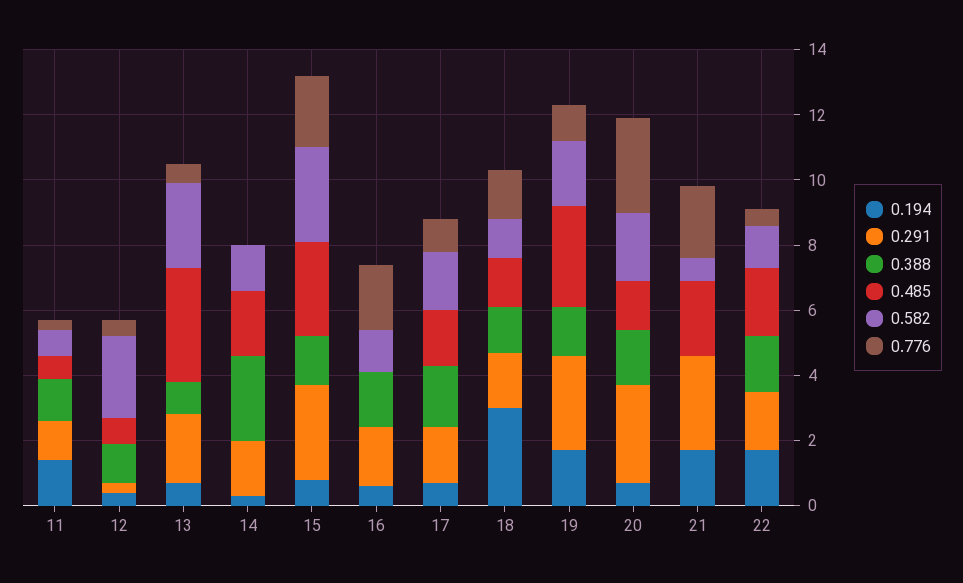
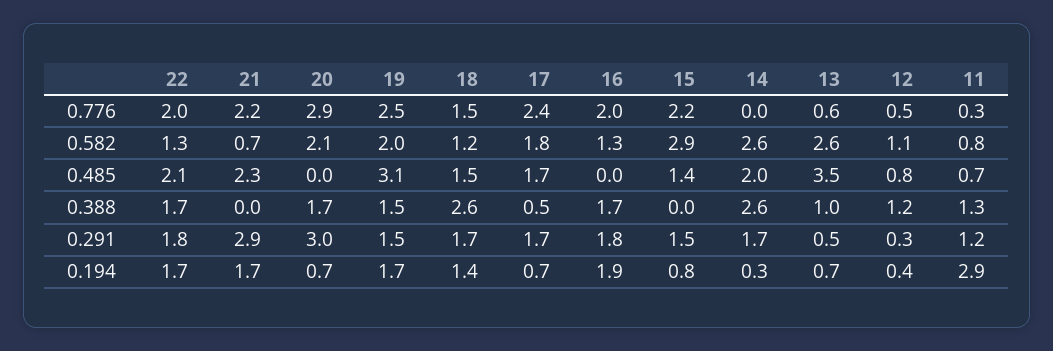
  {
    "0.194": {
-     "11": 1.5,
+     "11": 2.9,
      "12": 0.4,
      "13": 0.7,
      "14": 0.3,
      "15": 0.8,
-     "16": 0.5,
+     "16": 1.9,
      "17": 0.7,
-     "18": 3,
+     "18": 1.4,
      "19": 1.7,
      "20": 0.7,
      "21": 1.7,
      "22": 1.7
    },
    "0.291": {
      "11": 1.2,
      "12": 0.3,
-     "13": 2,
+     "13": 0.5,
      "14": 1.7,
-     "15": 3,
+     "15": 1.5,
      "16": 1.8,
      "17": 1.7,
      "18": 1.7,
-     "19": 3,
+     "19": 1.5,
      "20": 3,
      "21": 2.9,
      "22": 1.8
    },
    "0.388": {
      "11": 1.3,
      "12": 1.2,
      "13": 1,
      "14": 2.6,
-     "15": 1.5,
+     "15": 0,
      "16": 1.7,
-     "17": 2,
+     "17": 0.5,
-     "18": 1.5,
+     "18": 2.6,
      "19": 1.5,
      "20": 1.7,
      "21": 0,
      "22": 1.7
    },
    "0.485": {
      "11": 0.7,
      "12": 0.8,
      "13": 3.5,
      "14": 2,
-     "15": 3,
+     "15": 1.4,
      "16": 0,
      "17": 1.7,
      "18": 1.5,
      "19": 3.1,
-     "20": 1.5,
+     "20": 0,
      "21": 2.3,
      "22": 2.1
    },
    "0.582": {
      "11": 0.8,
-     "12": 2.5,
+     "12": 1.1,
      "13": 2.6,
-     "14": 1.5,
+     "14": 2.6,
      "15": 2.9,
      "16": 1.3,
      "17": 1.8,
      "18": 1.2,
      "19": 2,
      "20": 2.1,
      "21": 0.7,
      "22": 1.3
    },
    "0.776": {
      "11": 0.3,
      "12": 0.5,
      "13": 0.6,
      "14": 0,
      "15": 2.2,
      "16": 2,
-     "17": 1,
+     "17": 2.4,
      "18": 1.5,
-     "19": 1,
+     "19": 2.5,
      "20": 2.9,
      "21": 2.2,
-     "22": 0.5
+     "22": 2
    }
  }

